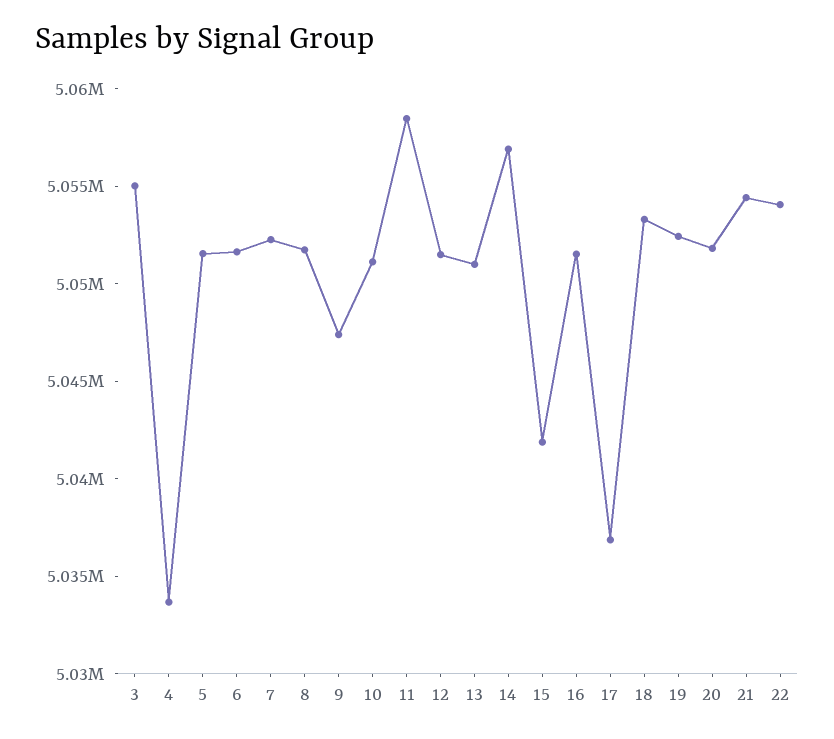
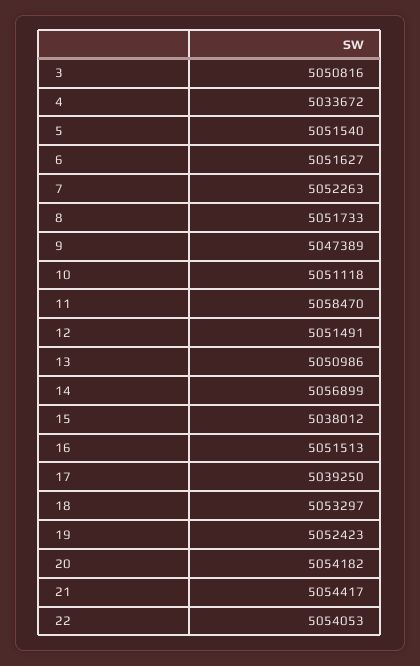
  {
-   "3": 5055000,
+   "3": 5050816,
    "4": 5033672,
    "5": 5051540,
    "6": 5051627,
    "7": 5052263,
    "8": 5051733,
    "9": 5047389,
    "10": 5051118,
    "11": 5058470,
    "12": 5051491,
    "13": 5050986,
    "14": 5056899,
-   "15": 5042000,
+   "15": 5038012,
    "16": 5051513,
-   "17": 5037000,
+   "17": 5039250,
    "18": 5053297,
    "19": 5052423,
-   "20": 5052000,
+   "20": 5054182,
    "21": 5054417,
    "22": 5054053
  }

